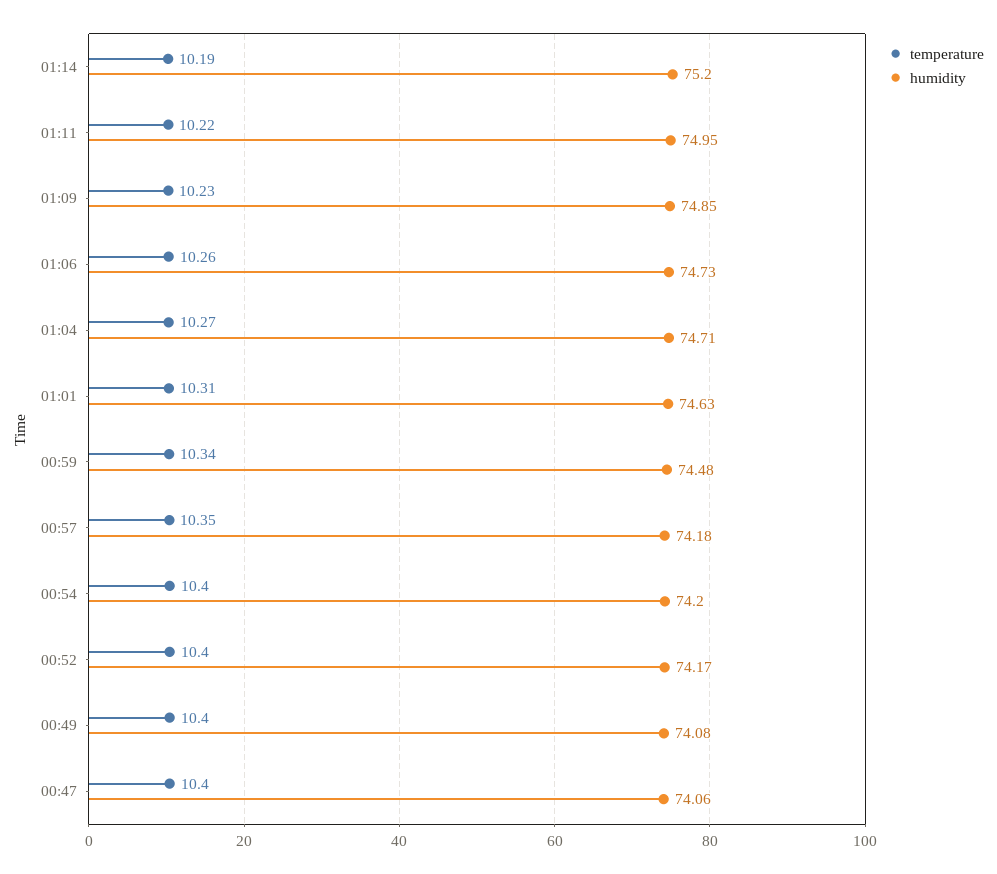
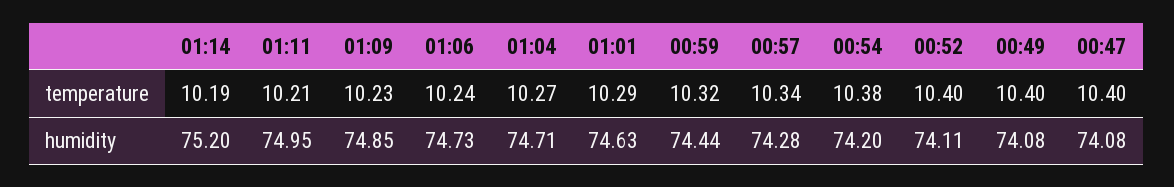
  {
    "temperature": {
      "01:14": 10.19,
-     "01:11": 10.22,
+     "01:11": 10.21,
      "01:09": 10.23,
-     "01:06": 10.26,
+     "01:06": 10.24,
      "01:04": 10.27,
-     "01:01": 10.31,
+     "01:01": 10.29,
-     "00:59": 10.34,
+     "00:59": 10.32,
-     "00:57": 10.35,
+     "00:57": 10.34,
-     "00:54": 10.4,
+     "00:54": 10.38,
      "00:52": 10.4,
      "00:49": 10.4,
      "00:47": 10.4
    },
    "humidity": {
      "01:14": 75.2,
      "01:11": 74.95,
      "01:09": 74.85,
      "01:06": 74.73,
      "01:04": 74.71,
      "01:01": 74.63,
-     "00:59": 74.48,
+     "00:59": 74.44,
-     "00:57": 74.18,
+     "00:57": 74.28,
      "00:54": 74.2,
-     "00:52": 74.17,
+     "00:52": 74.11,
      "00:49": 74.08,
-     "00:47": 74.06
+     "00:47": 74.08
    }
  }

